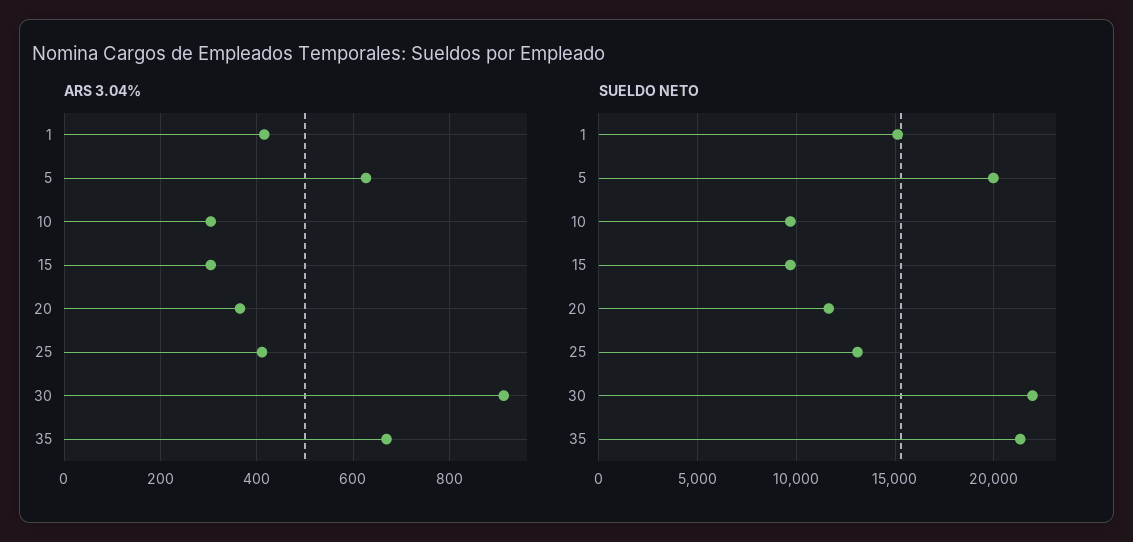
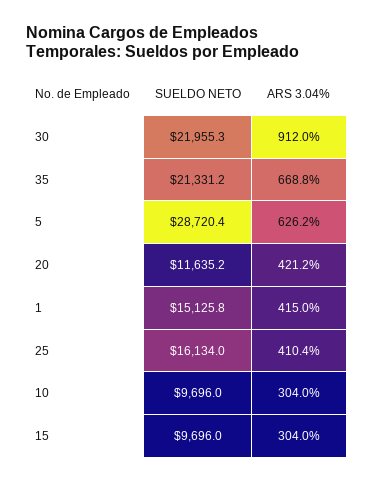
  {
    "ARS 3.04%": {
      "1": 415,
      "5": 626.2,
      "10": 304,
      "15": 304,
-     "20": 360,
+     "20": 421.2,
      "25": 410.4,
      "30": 912,
      "35": 668.8
    },
    "SUELDO NETO": {
      "1": 15125.8,
-     "5": 20000,
+     "5": 28720.4,
      "10": 9696,
      "15": 9696,
      "20": 11635.2,
-     "25": 13000,
+     "25": 16134,
      "30": 21955.3,
      "35": 21331.2
    }
  }

